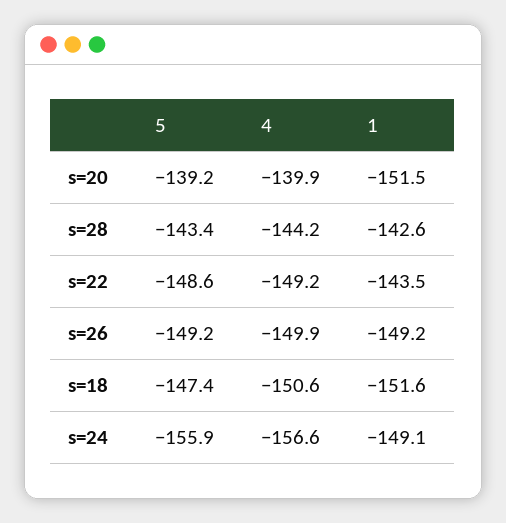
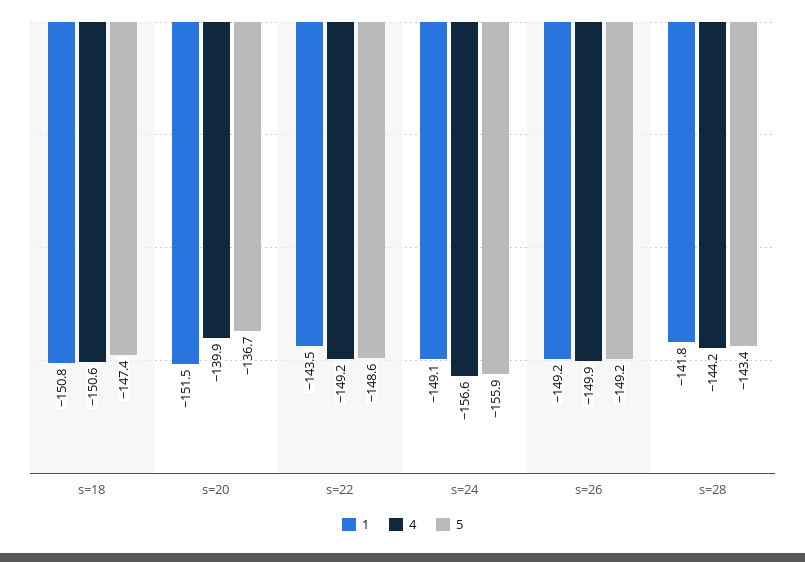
  {
    "5": {
-     "s=20": -139.2,
+     "s=20": -136.7,
      "s=28": -143.4,
      "s=22": -148.6,
      "s=26": -149.2,
      "s=18": -147.4,
      "s=24": -155.9
    },
    "4": {
      "s=20": -139.9,
      "s=28": -144.2,
      "s=22": -149.2,
      "s=26": -149.9,
      "s=18": -150.6,
      "s=24": -156.6
    },
    "1": {
      "s=20": -151.5,
-     "s=28": -142.6,
+     "s=28": -141.8,
      "s=22": -143.5,
      "s=26": -149.2,
-     "s=18": -151.6,
+     "s=18": -150.8,
      "s=24": -149.1
    }
  }

